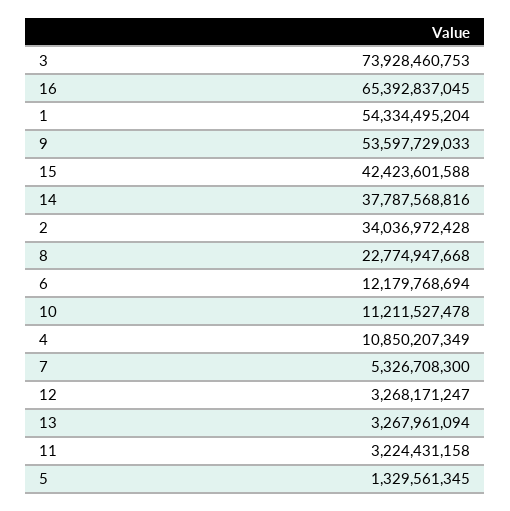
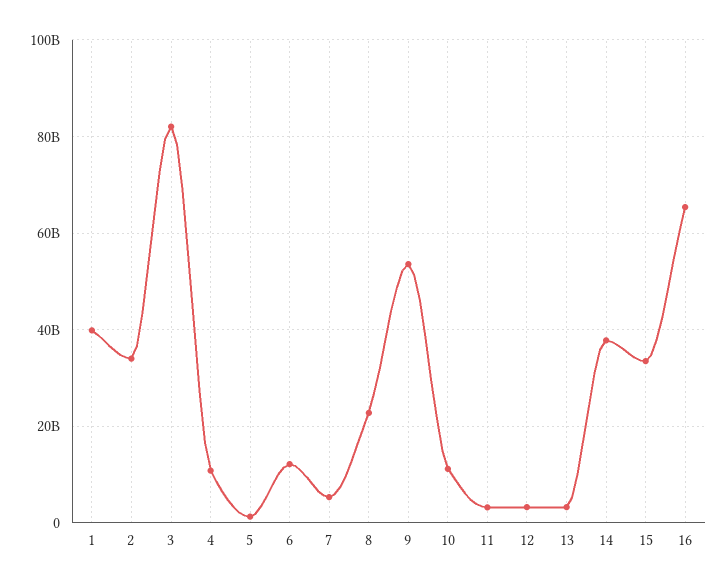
  {
-   "3": 73928460753,
+   "3": 82000000000,
    "16": 65392837045,
-   "1": 54334495204,
+   "1": 40000000000,
    "9": 53597729033,
-   "15": 42423601588,
+   "15": 34000000000,
    "14": 37787568816,
    "2": 34036972428,
    "8": 22774947668,
    "6": 12179768694,
    "10": 11211527478,
    "4": 10850207349,
    "7": 5326708300,
    "12": 3268171247,
    "13": 3267961094,
    "11": 3224431158,
    "5": 1329561345
  }

